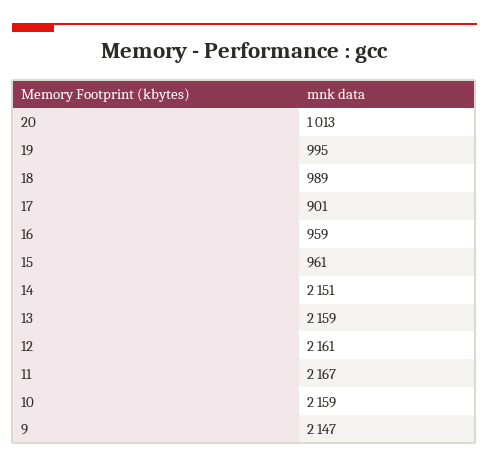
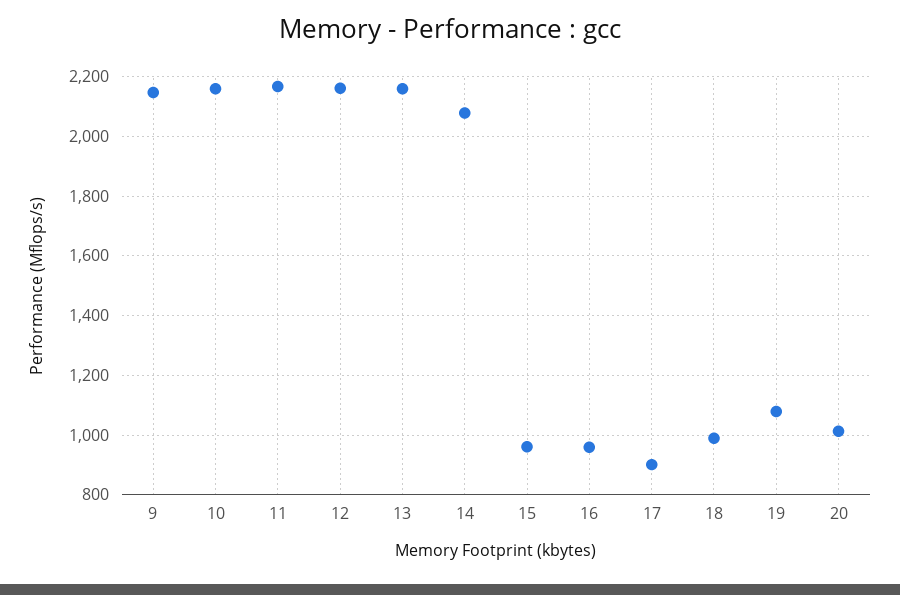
  {
    "20": 1013,
-   "19": 995,
+   "19": 1075,
    "18": 989,
    "17": 901,
    "16": 959,
    "15": 961,
-   "14": 2151,
+   "14": 2075,
    "13": 2159,
    "12": 2161,
    "11": 2167,
    "10": 2159,
    "9": 2147
  }

